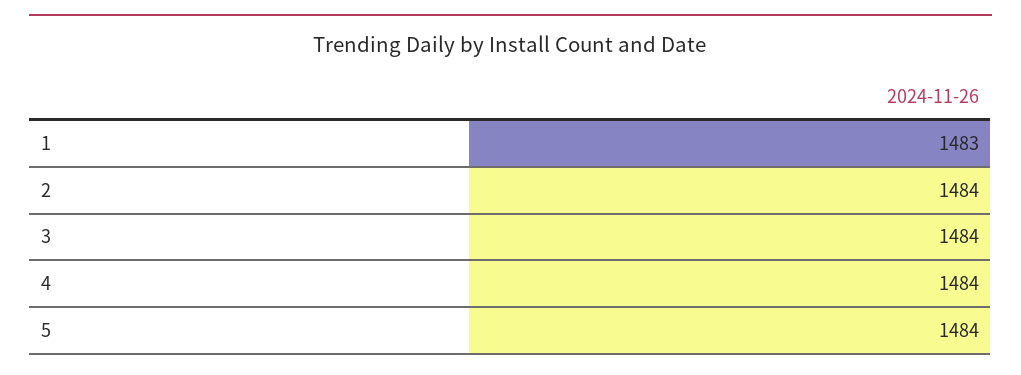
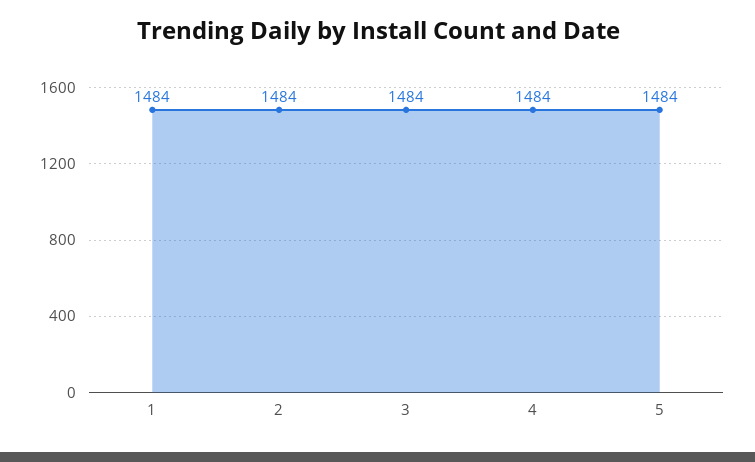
  {
-   "1": 1483,
+   "1": 1484,
    "2": 1484,
    "3": 1484,
    "4": 1484,
    "5": 1484
  }

